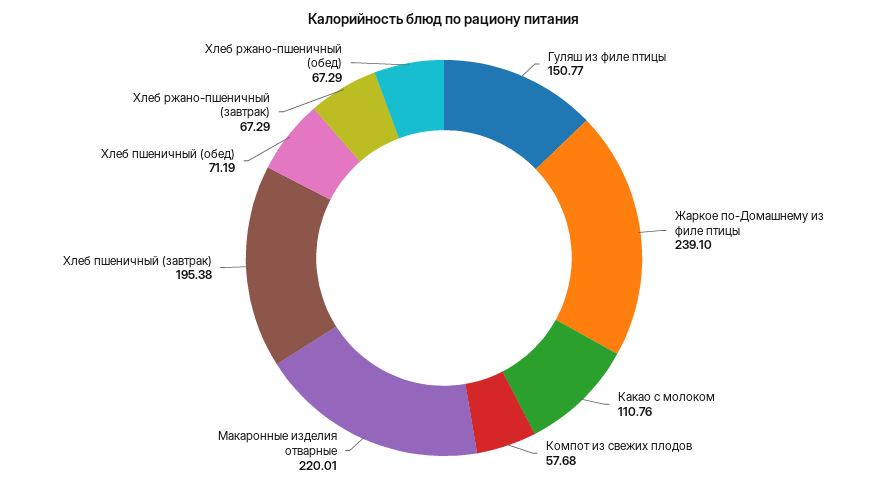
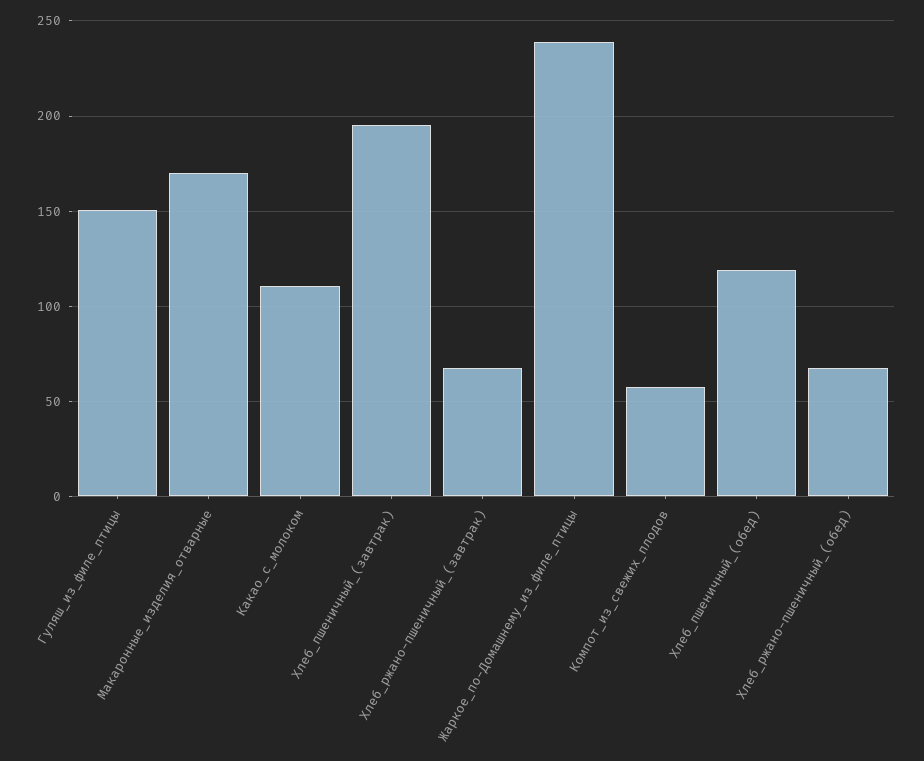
  {
    "Гуляш из филе птицы": 150.77,
    "Жаркое по-Домашнему из филе птицы": 239.1,
    "Какао с молоком": 110.76,
    "Компот из свежих плодов": 57.68,
-   "Макаронные изделия отварные": 220.01,
+   "Макаронные изделия отварные": 170,
    "Хлеб пшеничный (завтрак)": 195.38,
-   "Хлеб пшеничный (обед)": 71.19,
+   "Хлеб пшеничный (обед)": 120,
    "Хлеб ржано-пшеничный (завтрак)": 67.29,
    "Хлеб ржано-пшеничный (обед)": 67.29
  }

